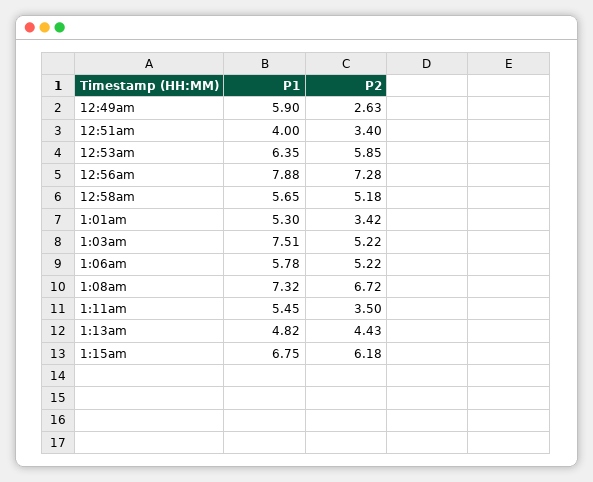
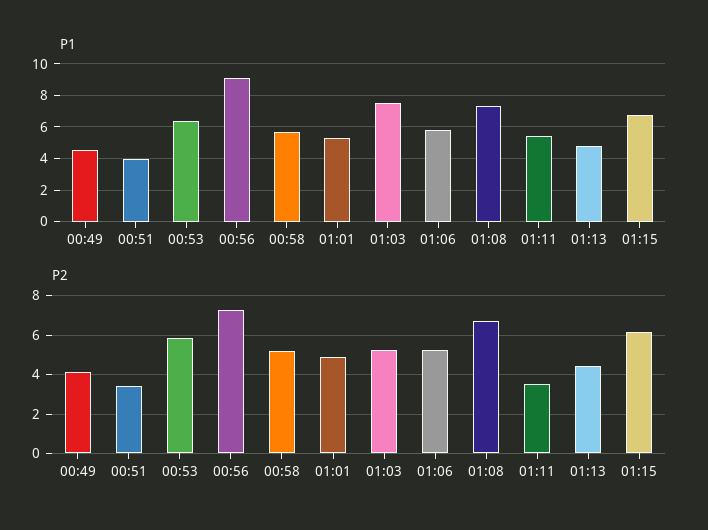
  {
    "P1": {
-     "12:49am": 5.9,
+     "12:49am": 4.5,
      "12:51am": 4,
      "12:53am": 6.35,
-     "12:56am": 7.88,
+     "12:56am": 9,
      "12:58am": 5.65,
      "1:01am": 5.3,
      "1:03am": 7.51,
      "1:06am": 5.78,
      "1:08am": 7.32,
      "1:11am": 5.45,
      "1:13am": 4.82,
      "1:15am": 6.75
    },
    "P2": {
-     "12:49am": 2.63,
+     "12:49am": 4,
      "12:51am": 3.4,
      "12:53am": 5.85,
      "12:56am": 7.28,
      "12:58am": 5.18,
-     "1:01am": 3.42,
+     "1:01am": 5,
      "1:03am": 5.22,
      "1:06am": 5.22,
      "1:08am": 6.72,
      "1:11am": 3.5,
      "1:13am": 4.43,
      "1:15am": 6.18
    }
  }

